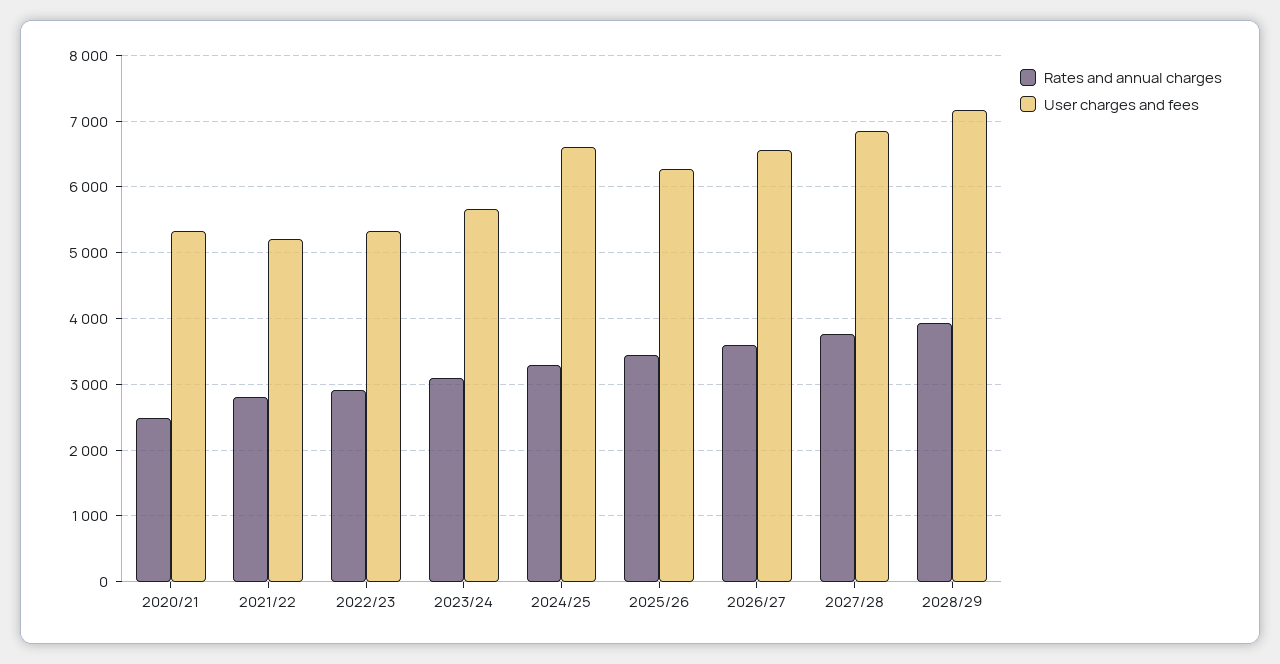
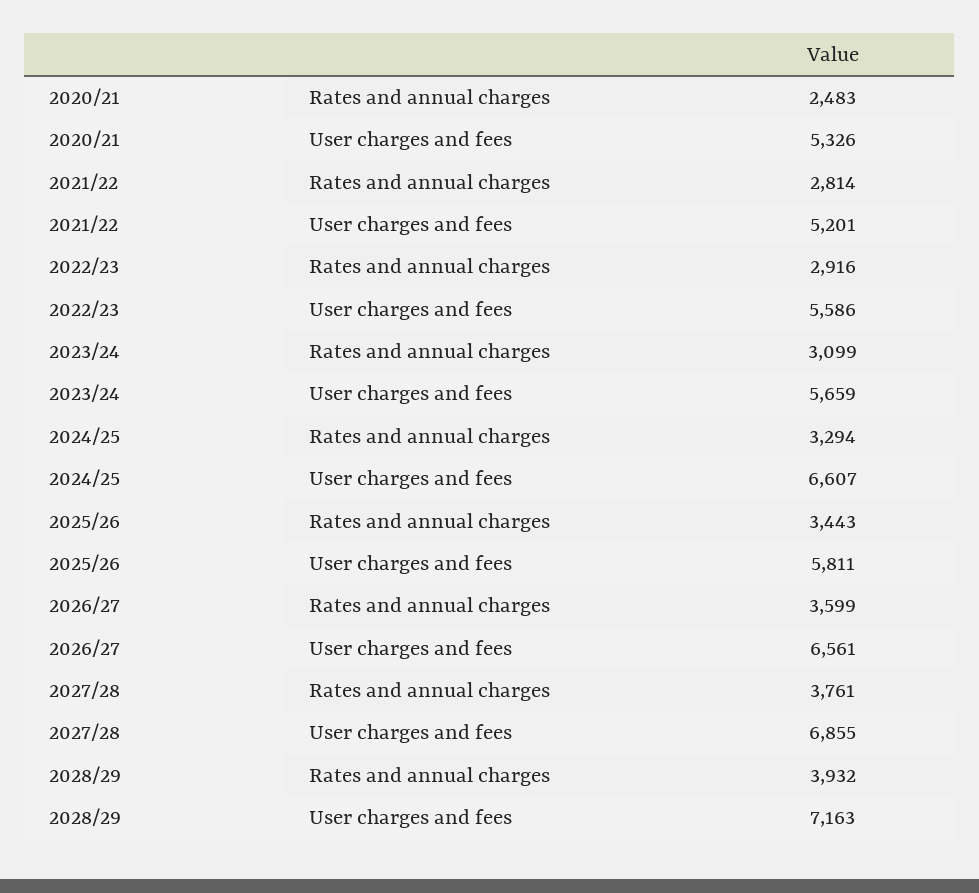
  {
    "Rates and annual charges": {
      "2020/21": 2483,
      "2021/22": 2814,
      "2022/23": 2916,
      "2023/24": 3099,
      "2024/25": 3294,
      "2025/26": 3443,
      "2026/27": 3599,
      "2027/28": 3761,
      "2028/29": 3932
    },
    "User charges and fees": {
      "2020/21": 5326,
      "2021/22": 5201,
-     "2022/23": 5300,
+     "2022/23": 5586,
      "2023/24": 5659,
      "2024/25": 6607,
-     "2025/26": 6300,
+     "2025/26": 5811,
      "2026/27": 6561,
      "2027/28": 6855,
      "2028/29": 7163
    }
  }

